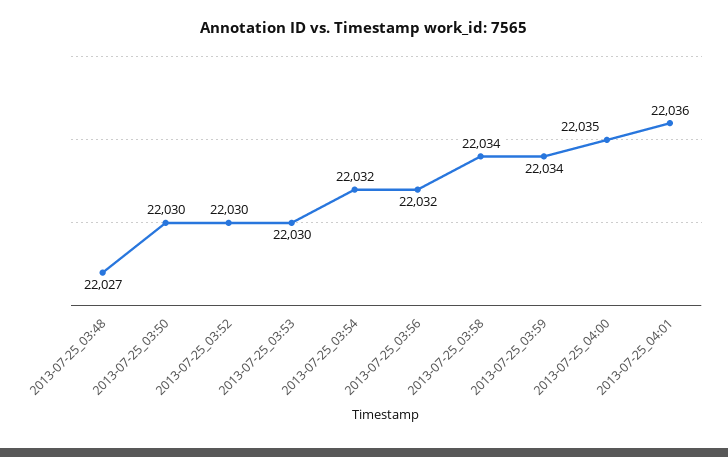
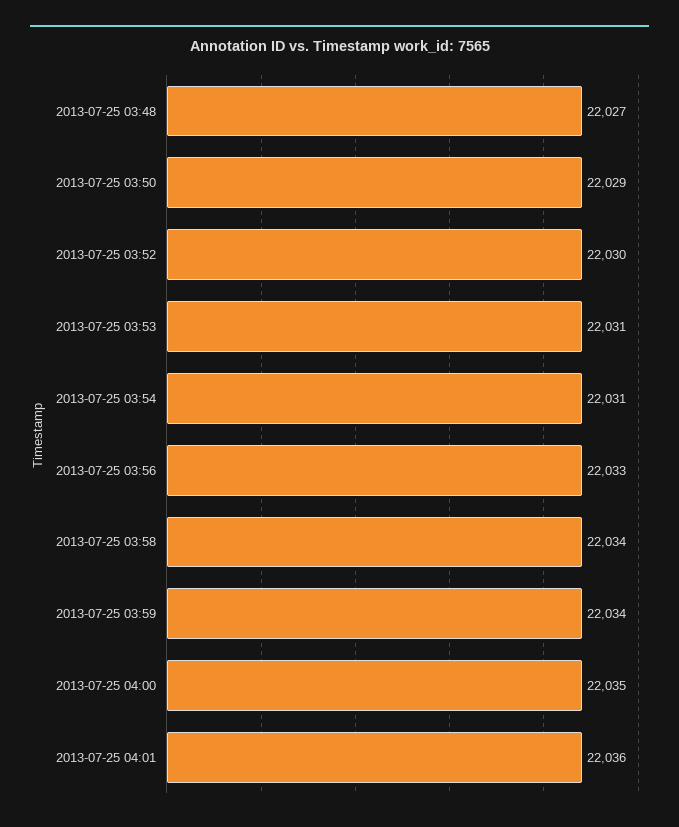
  {
    "2013-07-25_03:48": 22027,
-   "2013-07-25_03:50": 22030,
+   "2013-07-25_03:50": 22029,
    "2013-07-25_03:52": 22030,
-   "2013-07-25_03:53": 22030,
+   "2013-07-25_03:53": 22031,
-   "2013-07-25_03:54": 22032,
+   "2013-07-25_03:54": 22031,
-   "2013-07-25_03:56": 22032,
+   "2013-07-25_03:56": 22033,
    "2013-07-25_03:58": 22034,
    "2013-07-25_03:59": 22034,
    "2013-07-25_04:00": 22035,
    "2013-07-25_04:01": 22036
  }

